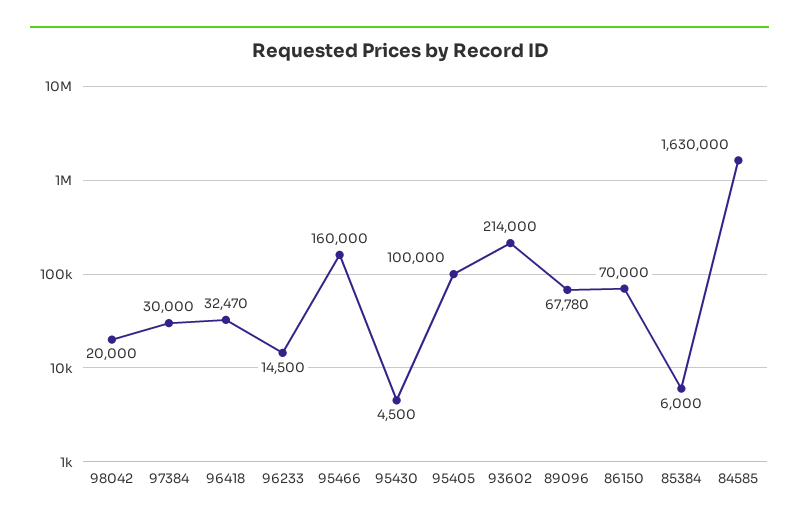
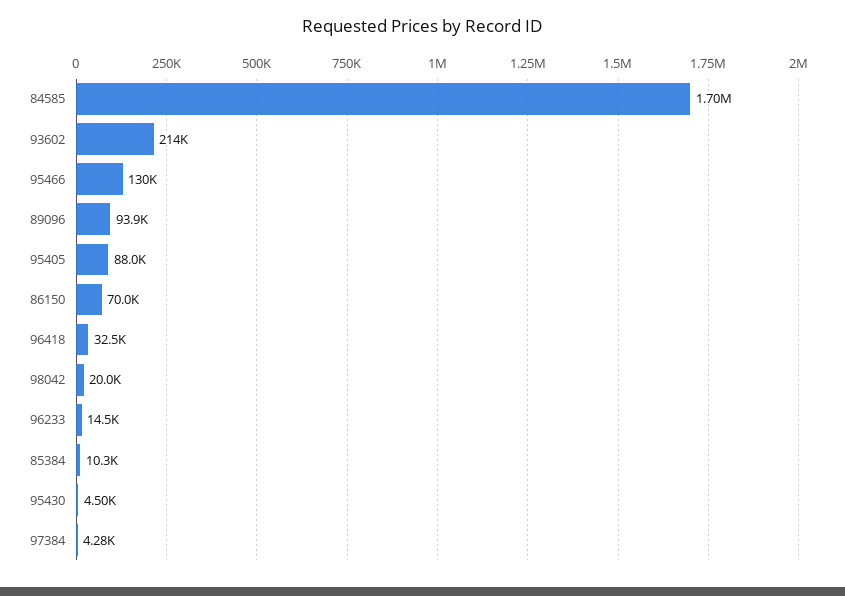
  {
    "98042": 20000,
-   "97384": 30000,
+   "97384": 4280,
    "96418": 32470,
    "96233": 14500,
-   "95466": 160000,
+   "95466": 130000,
    "95430": 4500,
-   "95405": 100000,
+   "95405": 88000,
    "93602": 214000,
-   "89096": 67780,
+   "89096": 93900,
    "86150": 70000,
-   "85384": 6000,
+   "85384": 10300,
-   "84585": 1630000
+   "84585": 1700000
  }

